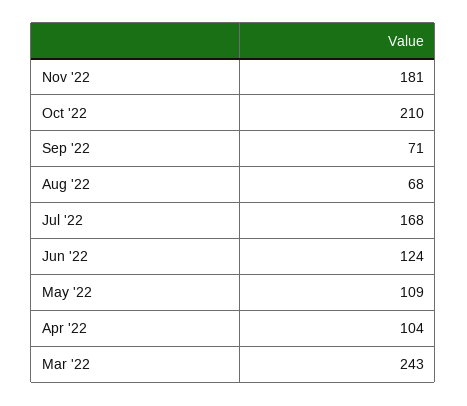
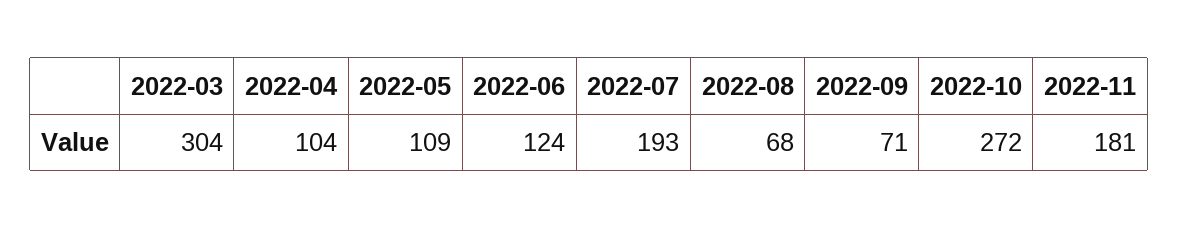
  {
    "Nov '22": 181,
-   "Oct '22": 210,
+   "Oct '22": 272,
    "Sep '22": 71,
    "Aug '22": 68,
-   "Jul '22": 168,
+   "Jul '22": 193,
    "Jun '22": 124,
    "May '22": 109,
    "Apr '22": 104,
-   "Mar '22": 243
+   "Mar '22": 304
  }

